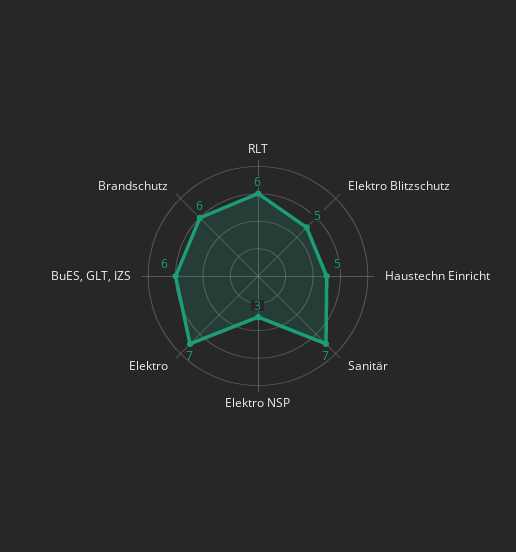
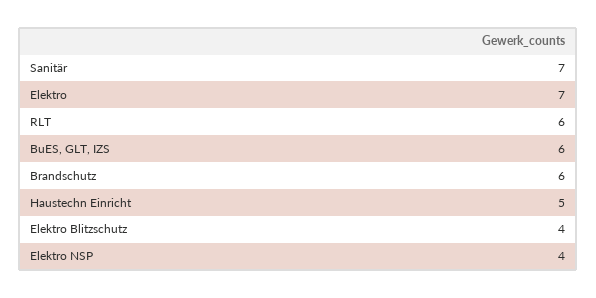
  {
    "RLT": 6,
-   "Elektro Blitzschutz": 5,
+   "Elektro Blitzschutz": 4,
    "Haustechn Einricht": 5,
    "Sanitär": 7,
-   "Elektro NSP": 3,
+   "Elektro NSP": 4,
    "Elektro": 7,
    "BuES, GLT, IZS": 6,
    "Brandschutz": 6
  }

